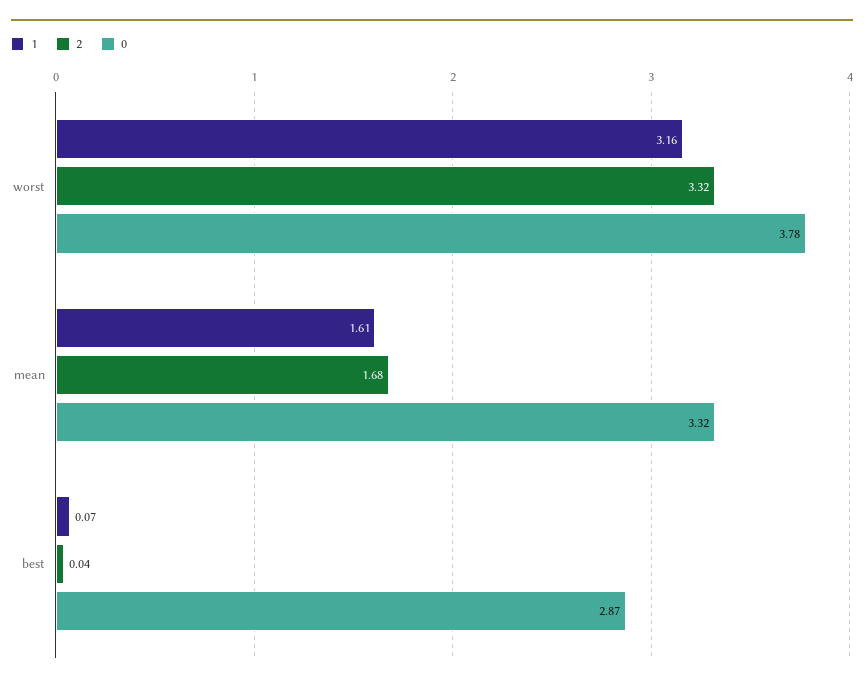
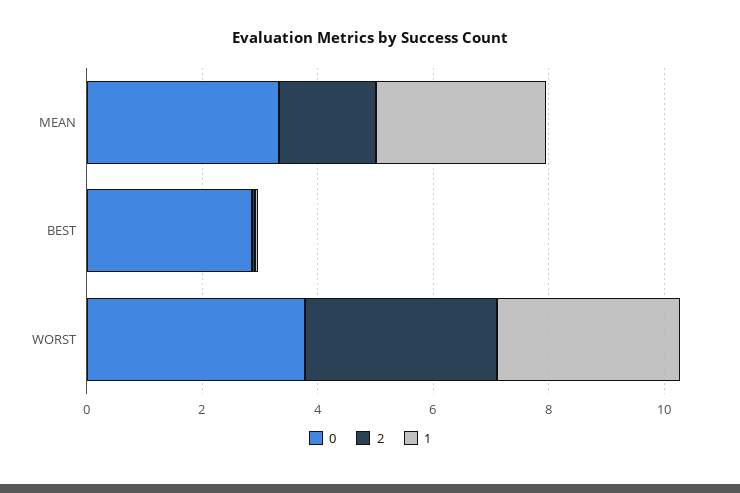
  {
    "1": {
      "worst": 3.16,
-     "mean": 1.61,
+     "mean": 3,
      "best": 0.07
    },
    "2": {
      "worst": 3.32,
      "mean": 1.68,
      "best": 0.04
    },
    "0": {
      "worst": 3.78,
      "mean": 3.32,
      "best": 2.87
    }
  }

